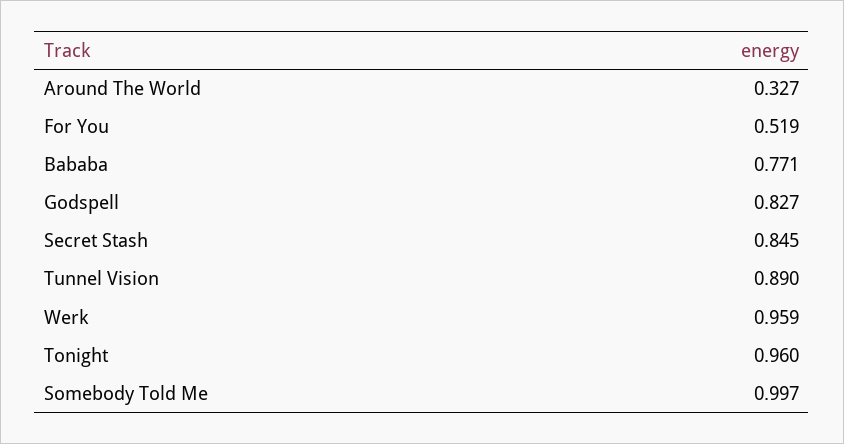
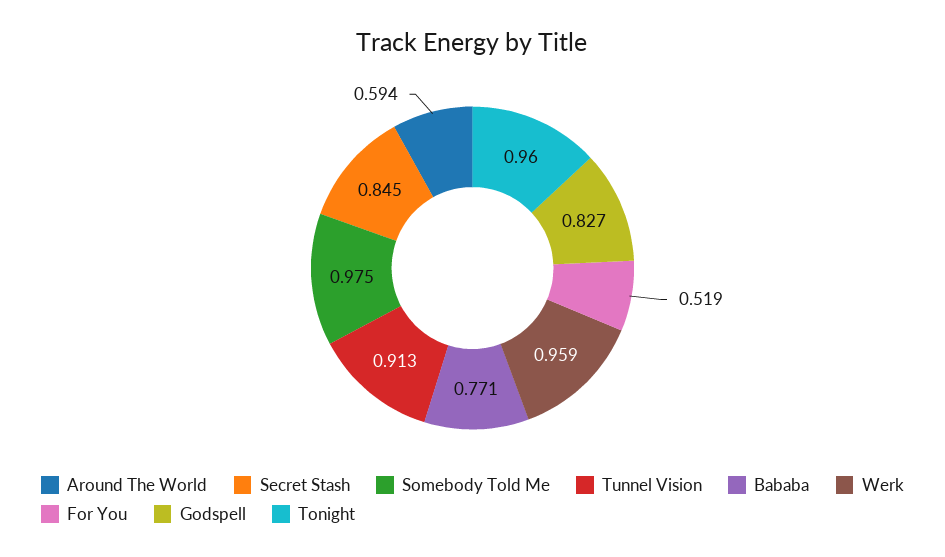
  {
-   "Around The World": 0.327,
+   "Around The World": 0.594,
    "For You": 0.519,
    "Bababa": 0.771,
    "Godspell": 0.827,
    "Secret Stash": 0.845,
-   "Tunnel Vision": 0.89,
+   "Tunnel Vision": 0.913,
    "Werk": 0.959,
    "Tonight": 0.96,
-   "Somebody Told Me": 0.997
+   "Somebody Told Me": 0.975
  }

